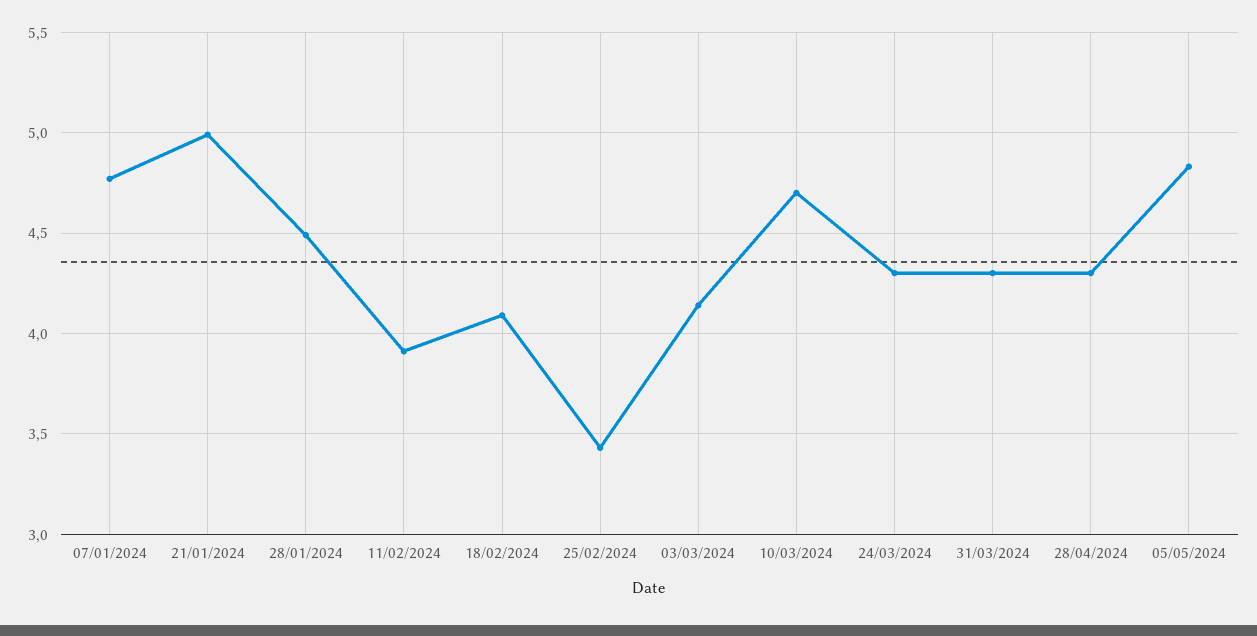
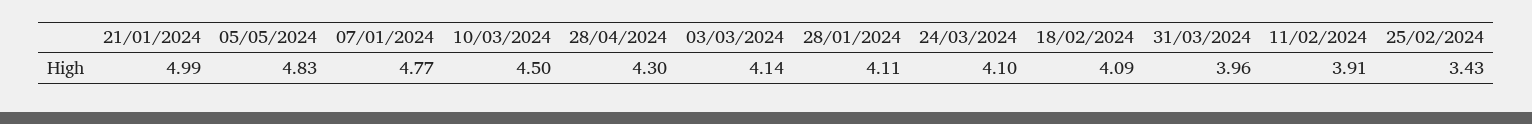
  {
    "07/01/2024": 4.77,
    "21/01/2024": 4.99,
-   "28/01/2024": 4.5,
+   "28/01/2024": 4.11,
    "11/02/2024": 3.91,
    "18/02/2024": 4.09,
    "25/02/2024": 3.43,
    "03/03/2024": 4.14,
-   "10/03/2024": 4.7,
+   "10/03/2024": 4.5,
-   "24/03/2024": 4.3,
+   "24/03/2024": 4.1,
-   "31/03/2024": 4.3,
+   "31/03/2024": 3.96,
    "28/04/2024": 4.3,
    "05/05/2024": 4.83
  }

